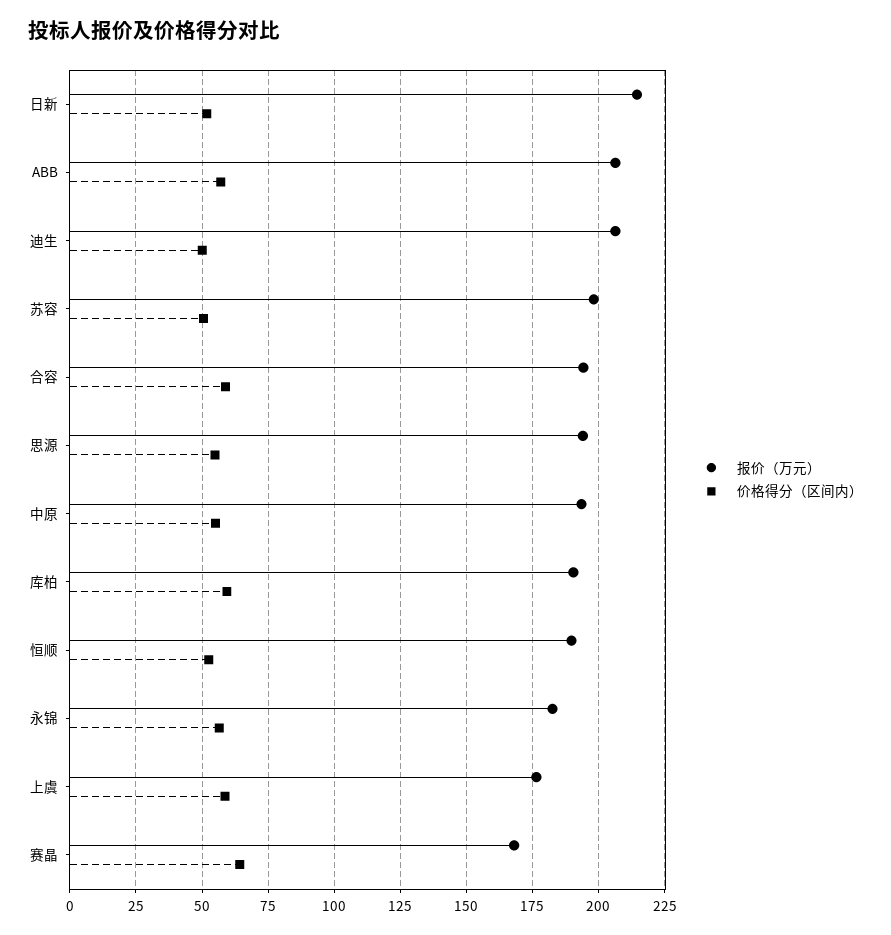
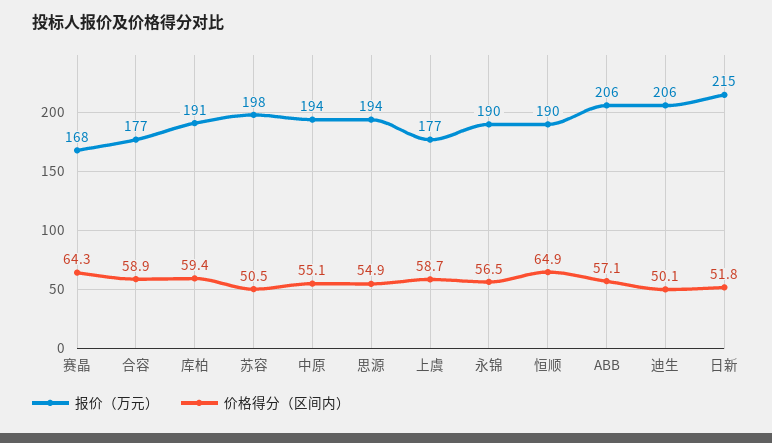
  {
    "报价（万元）": {
      "日新": 215,
      "ABB": 206,
      "迪生": 206,
      "苏容": 198,
-     "合容": 195,
+     "合容": 177,
      "思源": 194,
      "中原": 194,
      "库柏": 191,
      "恒顺": 190,
-     "永锦": 182.5,
+     "永锦": 190,
      "上虞": 177,
      "赛晶": 168
    },
    "价格得分（区间内）": {
      "日新": 51.8,
      "ABB": 57.1,
      "迪生": 50.1,
      "苏容": 50.5,
      "合容": 58.9,
      "思源": 54.9,
      "中原": 55.1,
      "库柏": 59.4,
-     "恒顺": 52.5,
+     "恒顺": 64.9,
      "永锦": 56.5,
      "上虞": 58.7,
      "赛晶": 64.3
    }
  }

